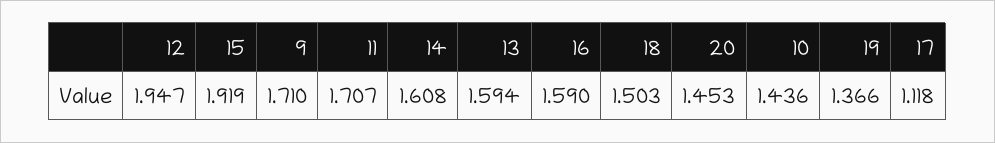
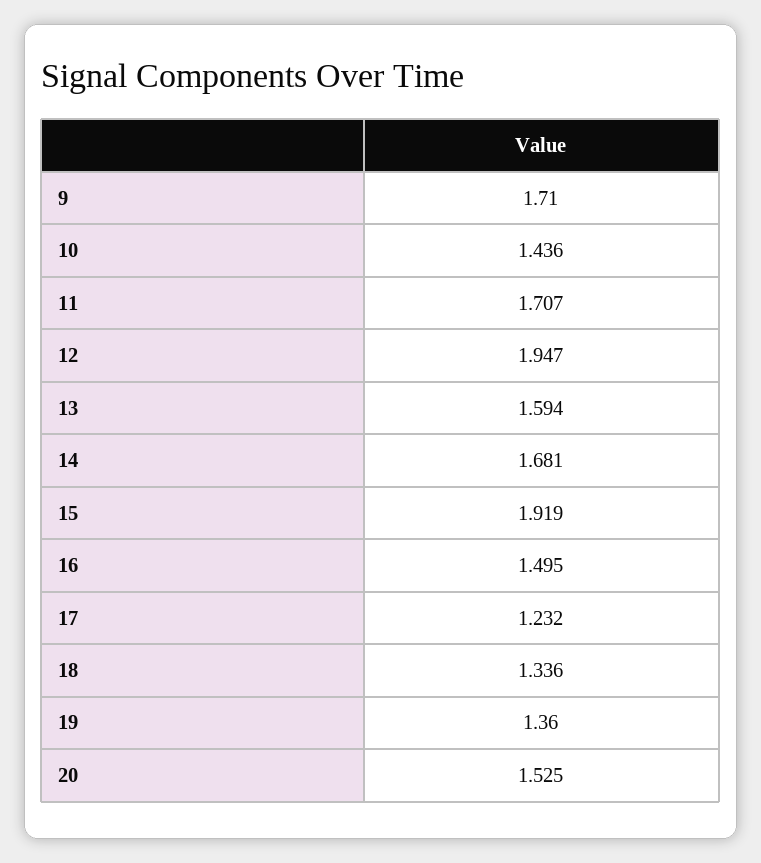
  {
    "12": 1.947,
    "15": 1.919,
    "9": 1.71,
    "11": 1.707,
-   "14": 1.608,
+   "14": 1.681,
    "13": 1.594,
-   "16": 1.59,
+   "16": 1.495,
-   "18": 1.503,
+   "18": 1.336,
-   "20": 1.453,
+   "20": 1.525,
    "10": 1.436,
-   "19": 1.366,
+   "19": 1.36,
-   "17": 1.118
+   "17": 1.232
  }

